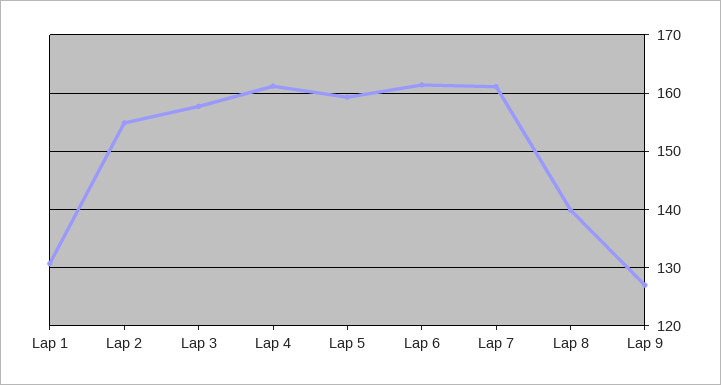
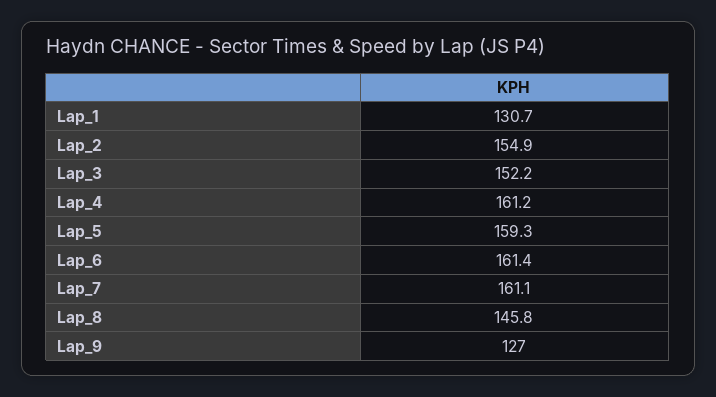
  {
    "Lap 1": 130.7,
    "Lap 2": 154.9,
-   "Lap 3": 158,
+   "Lap 3": 152.2,
    "Lap 4": 161.2,
    "Lap 5": 159.3,
    "Lap 6": 161.4,
    "Lap 7": 161.1,
-   "Lap 8": 140,
+   "Lap 8": 145.8,
    "Lap 9": 127
  }

